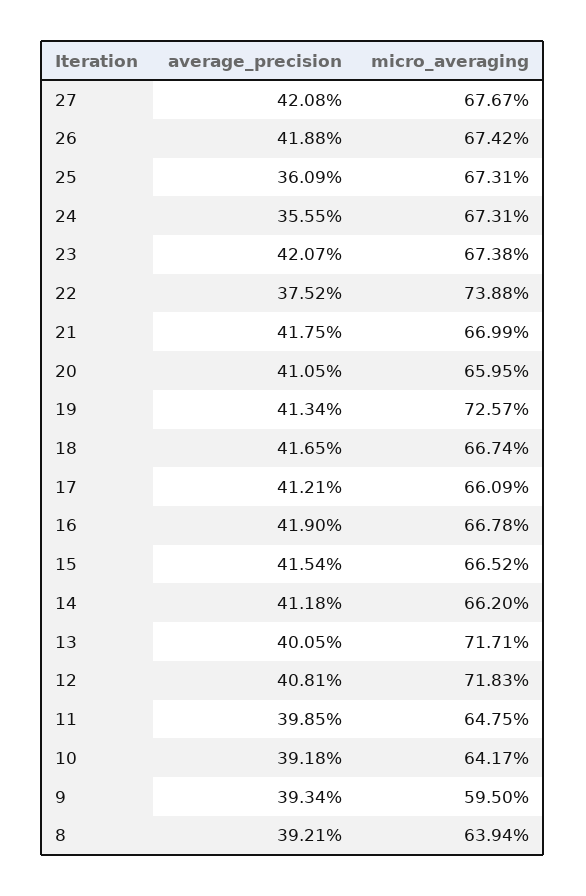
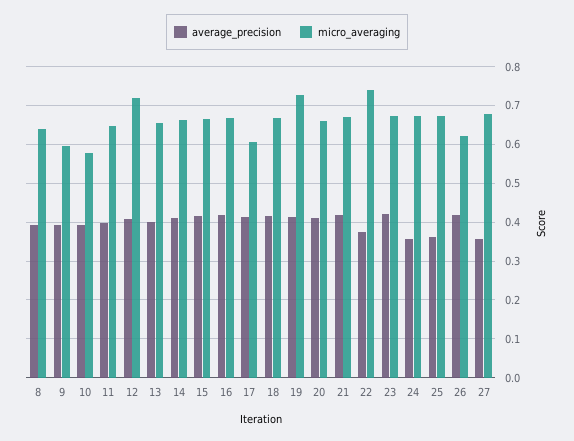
  {
    "average_precision": {
-     "27": 0.4208,
+     "27": 0.36,
      "26": 0.4188,
      "25": 0.3609,
      "24": 0.3555,
      "23": 0.4207,
      "22": 0.3752,
      "21": 0.4175,
      "20": 0.4105,
      "19": 0.4134,
      "18": 0.4165,
      "17": 0.4121,
      "16": 0.419,
      "15": 0.4154,
      "14": 0.4118,
      "13": 0.4005,
      "12": 0.4081,
      "11": 0.3985,
      "10": 0.3918,
      "9": 0.3934,
      "8": 0.3921
    },
    "micro_averaging": {
      "27": 0.6767,
-     "26": 0.6742,
+     "26": 0.62,
      "25": 0.6731,
      "24": 0.6731,
      "23": 0.6738,
      "22": 0.7388,
      "21": 0.6699,
      "20": 0.6595,
      "19": 0.7257,
      "18": 0.6674,
-     "17": 0.6609,
+     "17": 0.6,
      "16": 0.6678,
      "15": 0.6652,
      "14": 0.662,
-     "13": 0.7171,
+     "13": 0.66,
      "12": 0.7183,
      "11": 0.6475,
-     "10": 0.6417,
+     "10": 0.58,
      "9": 0.595,
      "8": 0.6394
    }
  }

